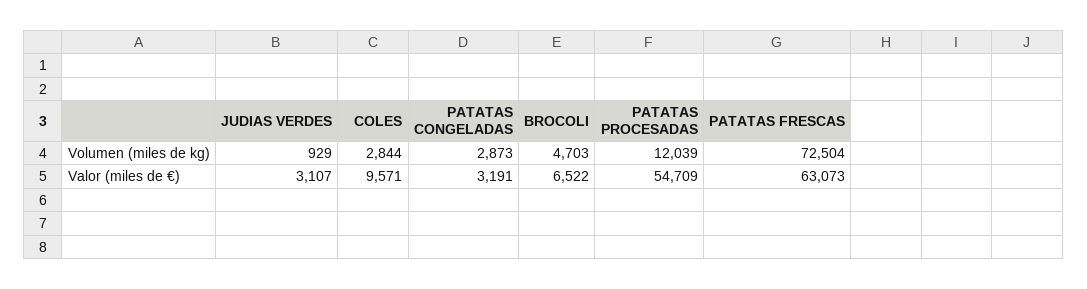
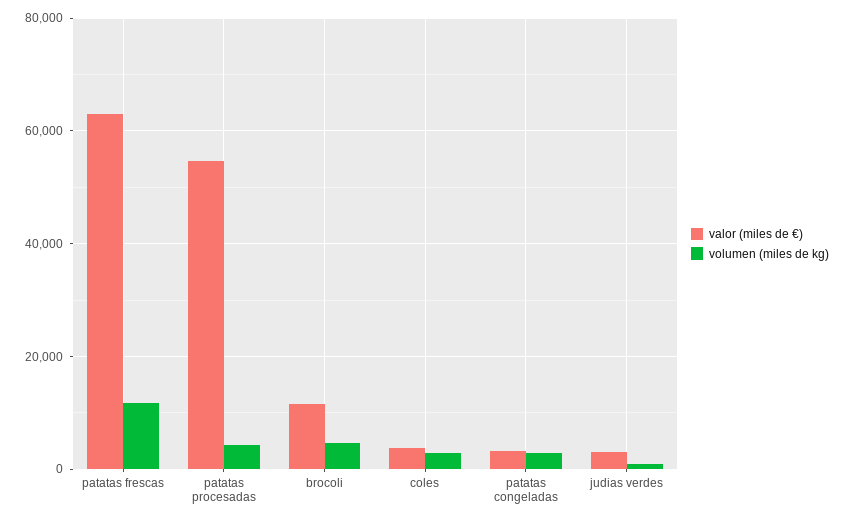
  {
    "Volumen (miles de kg)": {
      "JUDIAS VERDES": 929,
      "COLES": 2844,
      "PATATAS CONGELADAS": 2873,
      "BROCOLI": 4703,
-     "PATATAS PROCESADAS": 12039,
+     "PATATAS PROCESADAS": 4000,
-     "PATATAS FRESCAS": 72504
+     "PATATAS FRESCAS": 12000
    },
    "Valor (miles de €)": {
      "JUDIAS VERDES": 3107,
-     "COLES": 9571,
+     "COLES": 4000,
      "PATATAS CONGELADAS": 3191,
-     "BROCOLI": 6522,
+     "BROCOLI": 12000,
      "PATATAS PROCESADAS": 54709,
      "PATATAS FRESCAS": 63073
    }
  }

